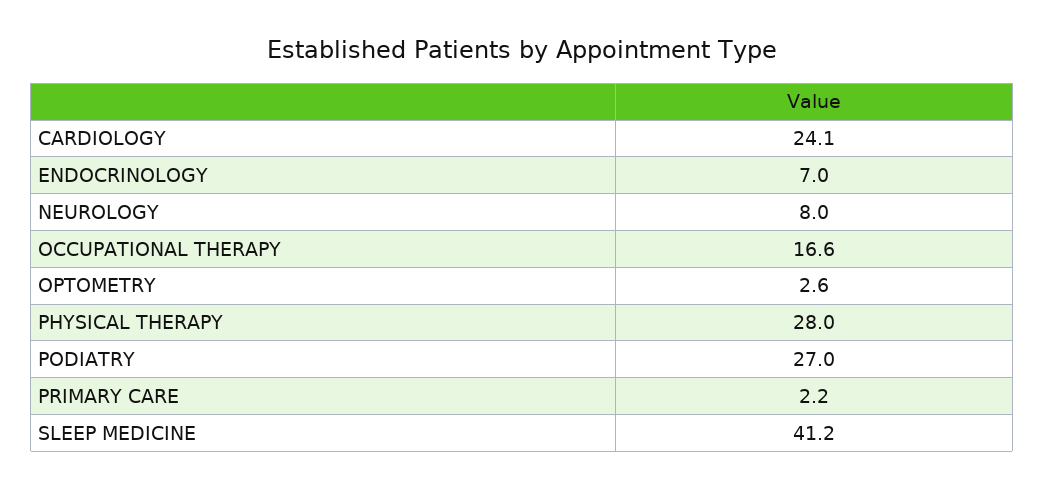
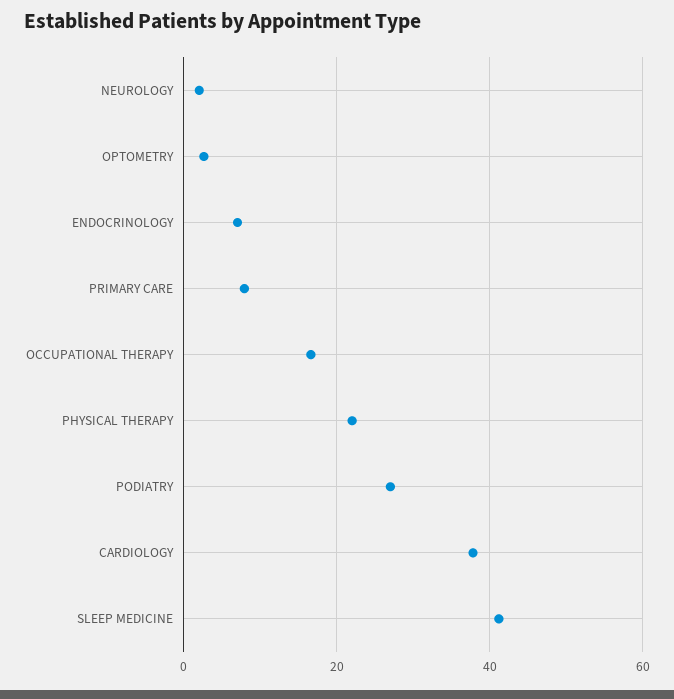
  {
-   "CARDIOLOGY": 24.1,
+   "CARDIOLOGY": 38,
    "ENDOCRINOLOGY": 7,
-   "NEUROLOGY": 8,
+   "NEUROLOGY": 2,
    "OCCUPATIONAL THERAPY": 16.6,
    "OPTOMETRY": 2.6,
-   "PHYSICAL THERAPY": 28,
+   "PHYSICAL THERAPY": 22,
    "PODIATRY": 27,
-   "PRIMARY CARE": 2.2,
+   "PRIMARY CARE": 8,
    "SLEEP MEDICINE": 41.2
  }

